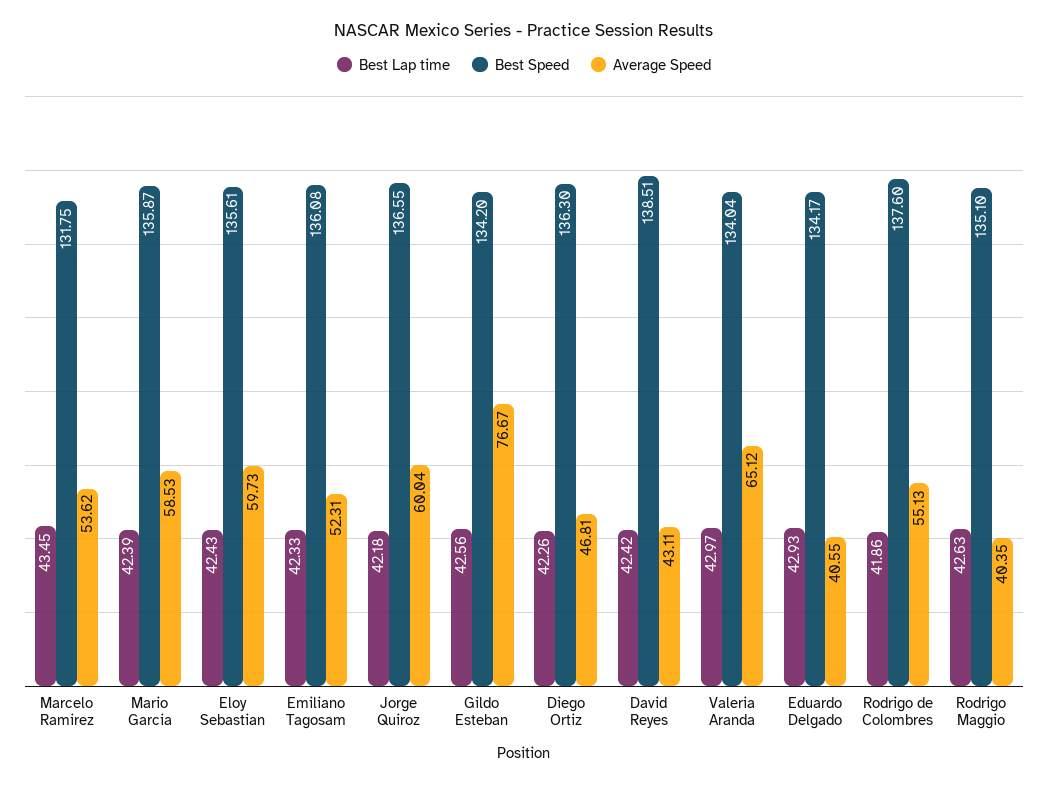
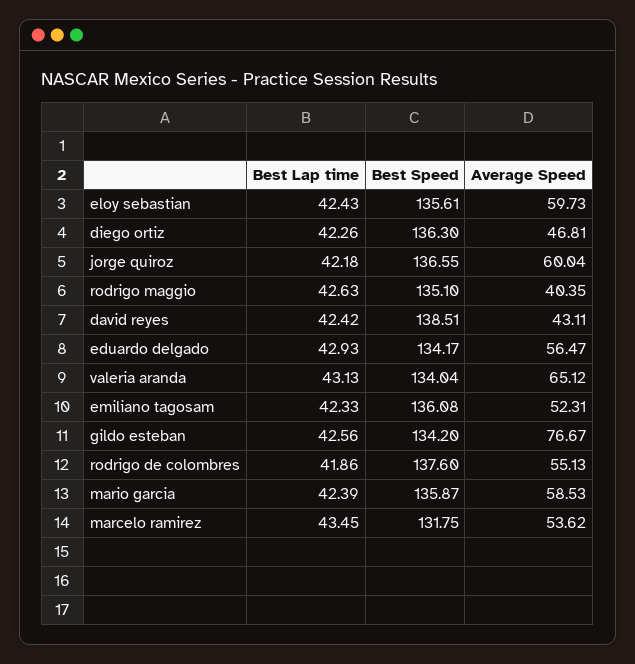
  {
    "Best Lap time": {
      "Marcelo Ramirez": 43.45,
      "Mario Garcia": 42.39,
      "Eloy Sebastian": 42.43,
      "Emiliano Tagosam": 42.33,
      "Jorge Quiroz": 42.18,
      "Gildo Esteban": 42.56,
      "Diego Ortiz": 42.26,
      "David Reyes": 42.42,
-     "Valeria Aranda": 42.97,
+     "Valeria Aranda": 43.13,
      "Eduardo Delgado": 42.93,
      "Rodrigo de Colombres": 41.86,
      "Rodrigo Maggio": 42.63
    },
    "Best Speed": {
      "Marcelo Ramirez": 131.75,
      "Mario Garcia": 135.87,
      "Eloy Sebastian": 135.61,
      "Emiliano Tagosam": 136.08,
      "Jorge Quiroz": 136.55,
      "Gildo Esteban": 134.2,
      "Diego Ortiz": 136.3,
      "David Reyes": 138.51,
      "Valeria Aranda": 134.04,
      "Eduardo Delgado": 134.17,
      "Rodrigo de Colombres": 137.6,
      "Rodrigo Maggio": 135.1
    },
    "Average Speed": {
      "Marcelo Ramirez": 53.62,
      "Mario Garcia": 58.53,
      "Eloy Sebastian": 59.73,
      "Emiliano Tagosam": 52.31,
      "Jorge Quiroz": 60.04,
      "Gildo Esteban": 76.67,
      "Diego Ortiz": 46.81,
      "David Reyes": 43.11,
      "Valeria Aranda": 65.12,
-     "Eduardo Delgado": 40.55,
+     "Eduardo Delgado": 56.47,
      "Rodrigo de Colombres": 55.13,
      "Rodrigo Maggio": 40.35
    }
  }

